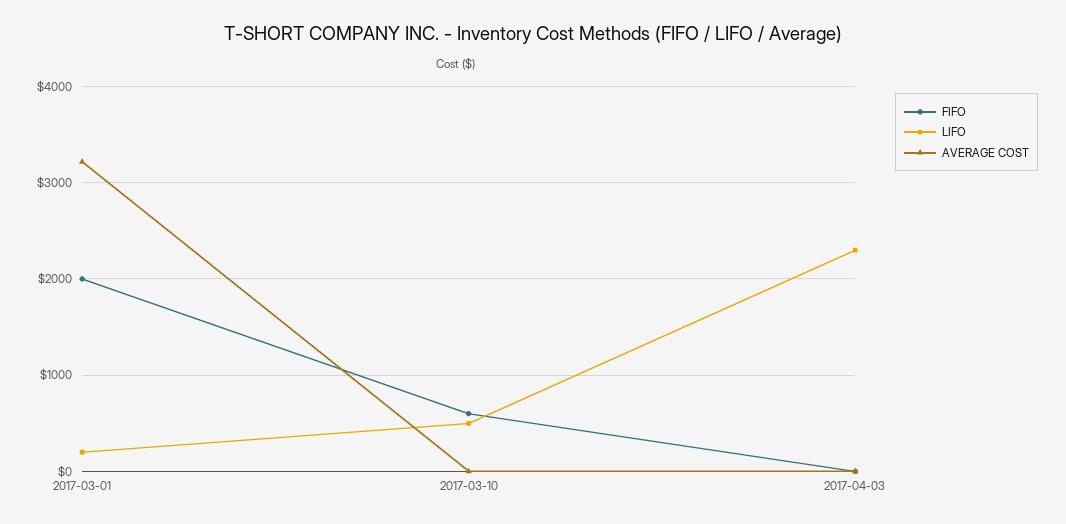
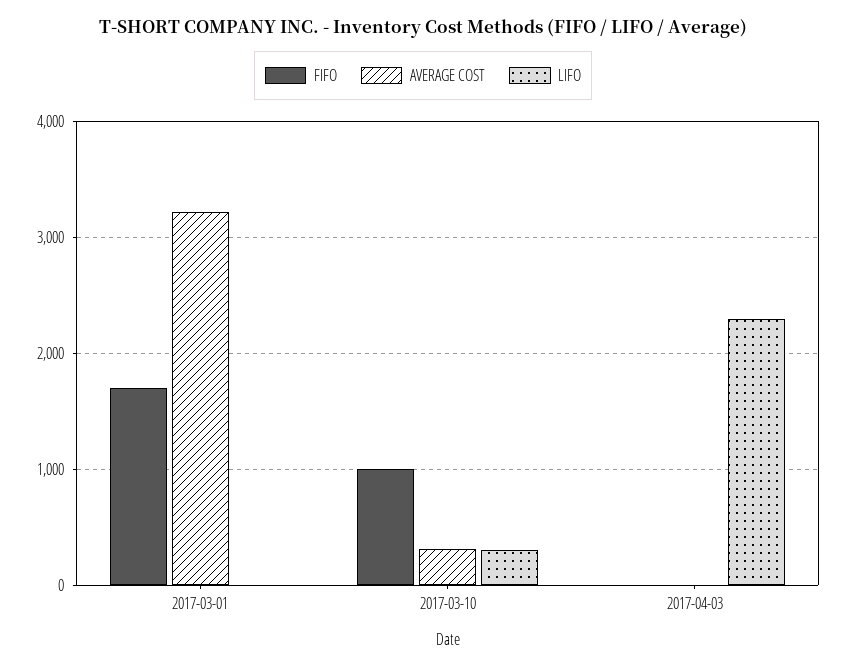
  {
    "FIFO": {
-     "2017-03-01": 2000,
+     "2017-03-01": 1700,
-     "2017-03-10": 600,
+     "2017-03-10": 1000,
      "2017-04-03": 0
    },
    "LIFO": {
-     "2017-03-01": 200,
+     "2017-03-01": 0,
-     "2017-03-10": 500,
+     "2017-03-10": 300,
      "2017-04-03": 2300
    },
    "AVERAGE COST": {
      "2017-03-01": 3200,
-     "2017-03-10": 0,
+     "2017-03-10": 300,
      "2017-04-03": 0
    }
  }

